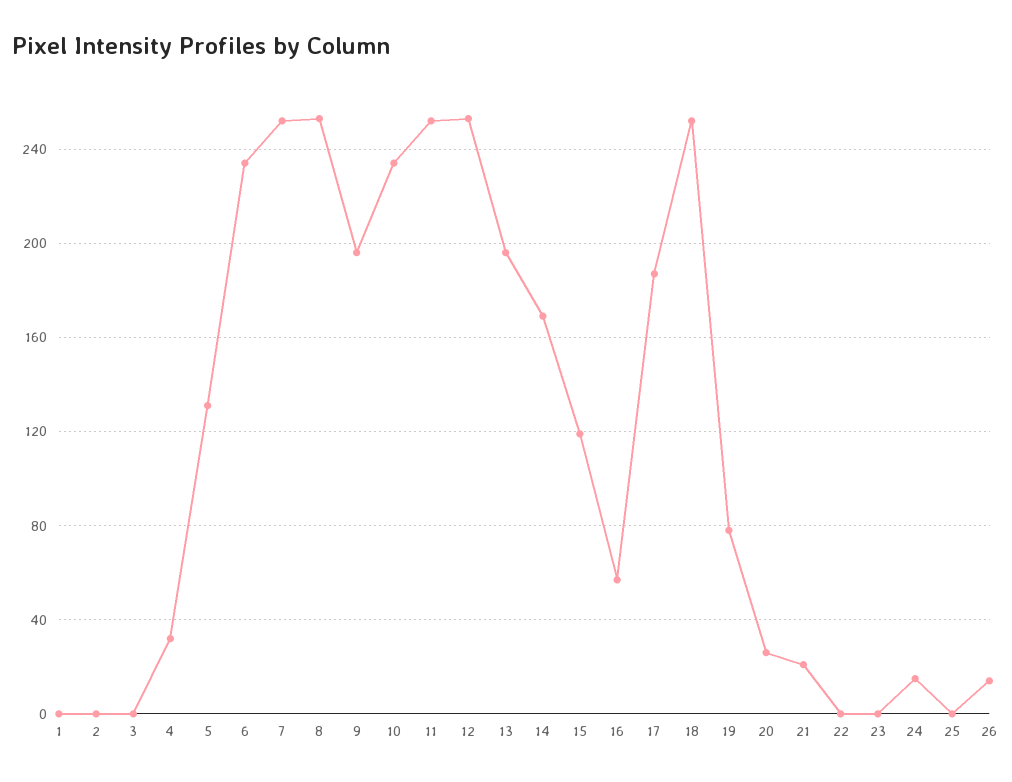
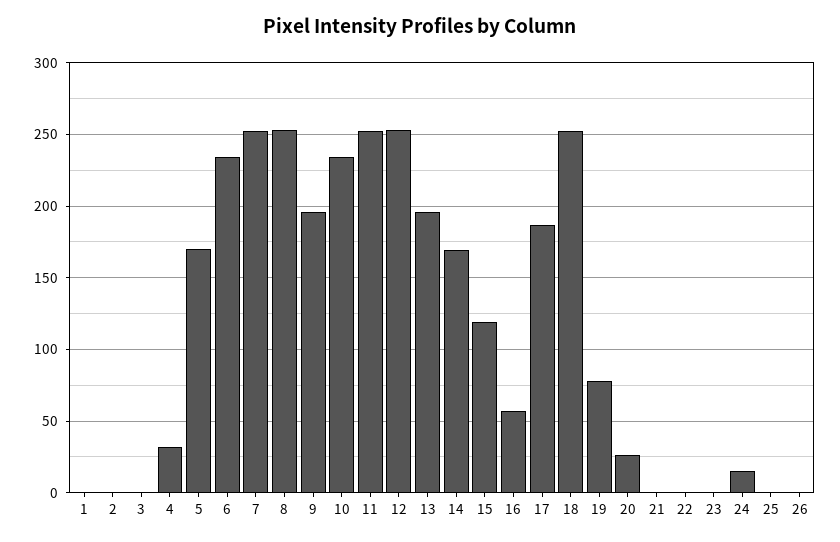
  {
    "1": 0,
    "2": 0,
    "3": 0,
    "4": 30,
-   "5": 130,
+   "5": 170,
    "6": 235,
    "7": 250,
    "8": 255,
    "9": 195,
    "10": 235,
    "11": 250,
    "12": 255,
    "13": 195,
    "14": 170,
    "15": 120,
    "16": 55,
    "17": 185,
    "18": 250,
    "19": 80,
    "20": 25,
-   "21": 20,
+   "21": 0,
    "22": 0,
    "23": 0,
    "24": 15,
    "25": 0,
-   "26": 15
+   "26": 0
  }

